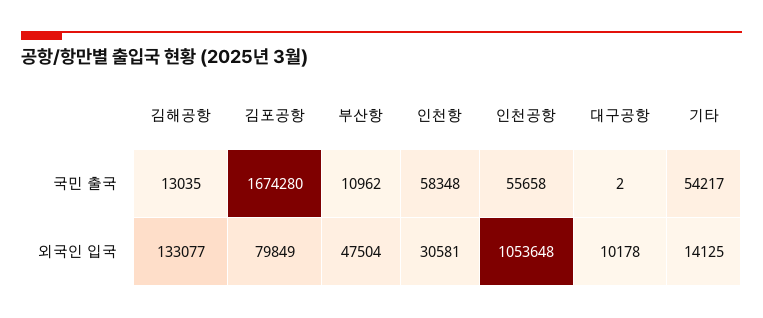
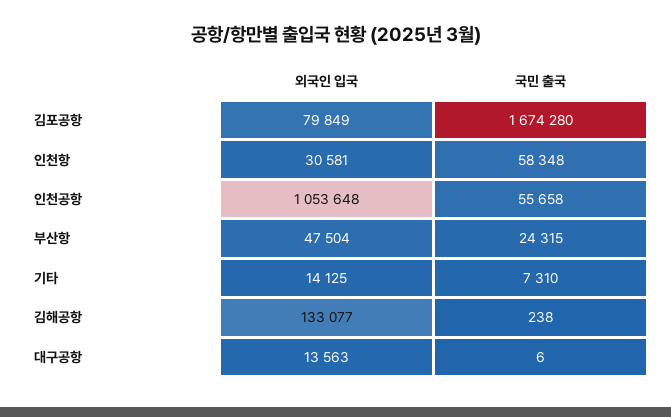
  {
    "김해공항": {
-     "국민 출국": 13035,
+     "국민 출국": 238,
      "외국인 입국": 133077
    },
    "김포공항": {
      "국민 출국": 1674280,
      "외국인 입국": 79849
    },
    "부산항": {
-     "국민 출국": 10962,
+     "국민 출국": 24315,
      "외국인 입국": 47504
    },
    "인천항": {
      "국민 출국": 58348,
      "외국인 입국": 30581
    },
    "인천공항": {
      "국민 출국": 55658,
      "외국인 입국": 1053648
    },
    "대구공항": {
-     "국민 출국": 2,
+     "국민 출국": 6,
-     "외국인 입국": 10178
+     "외국인 입국": 13563
    },
    "기타": {
-     "국민 출국": 54217,
+     "국민 출국": 7310,
      "외국인 입국": 14125
    }
  }

